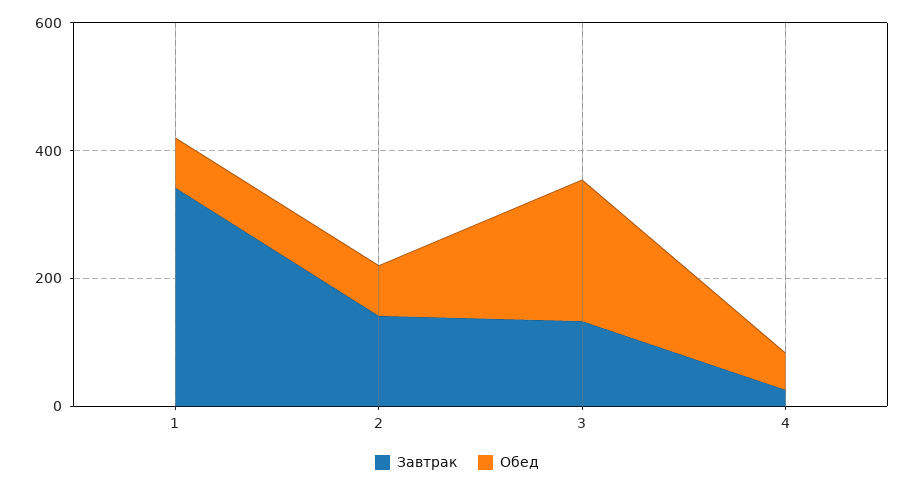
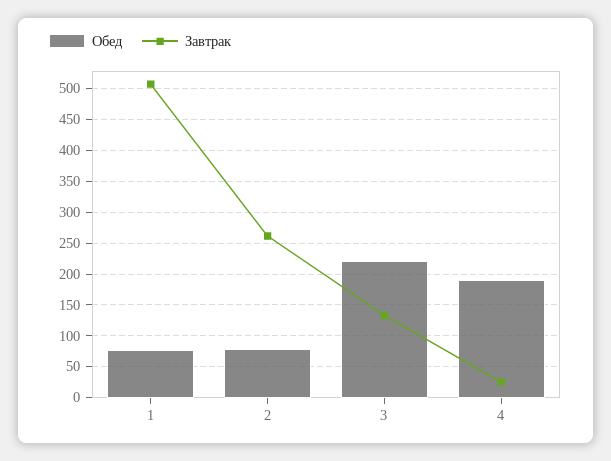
  {
    "Завтрак": {
-     "1": 350,
+     "1": 510,
-     "2": 150,
+     "2": 260,
      "3": 130,
      "4": 30
    },
    "Обед": {
      "1": 80,
      "2": 80,
      "3": 220,
-     "4": 50
+     "4": 190
    }
  }

